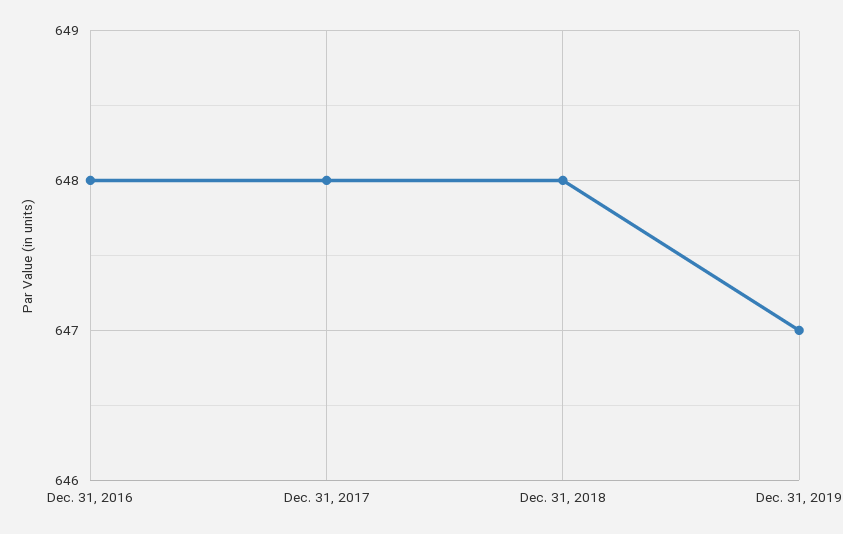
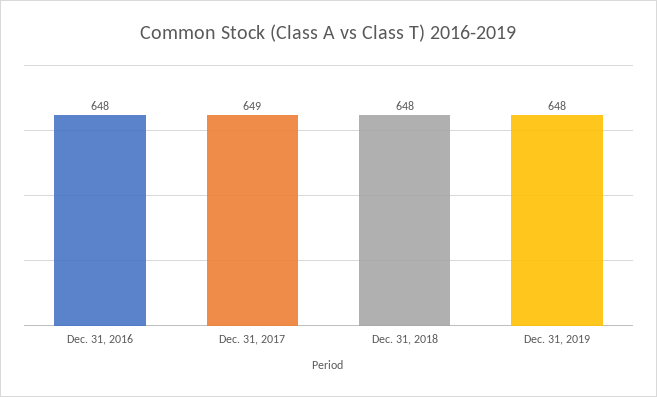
  {
    "Dec. 31, 2016": 648,
-   "Dec. 31, 2017": 648,
+   "Dec. 31, 2017": 649,
    "Dec. 31, 2018": 648,
-   "Dec. 31, 2019": 647
+   "Dec. 31, 2019": 648
  }

